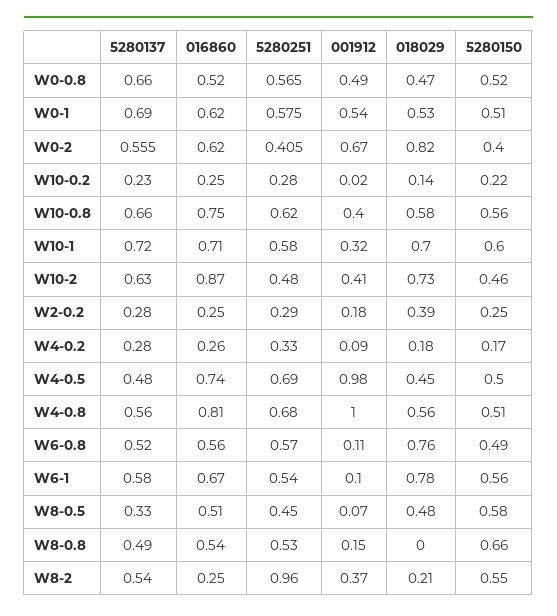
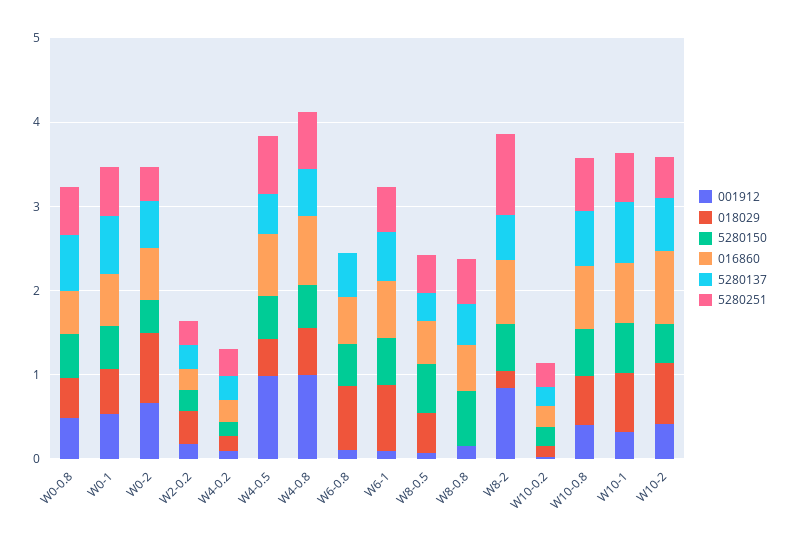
  {
    "5280137": {
      "W0-0.8": 0.66,
      "W0-1": 0.69,
      "W0-2": 0.555,
      "W10-0.2": 0.23,
      "W10-0.8": 0.66,
      "W10-1": 0.72,
      "W10-2": 0.63,
      "W2-0.2": 0.28,
      "W4-0.2": 0.28,
      "W4-0.5": 0.48,
      "W4-0.8": 0.56,
      "W6-0.8": 0.52,
      "W6-1": 0.58,
      "W8-0.5": 0.33,
      "W8-0.8": 0.49,
      "W8-2": 0.54
    },
    "016860": {
      "W0-0.8": 0.52,
      "W0-1": 0.62,
      "W0-2": 0.62,
      "W10-0.2": 0.25,
      "W10-0.8": 0.75,
      "W10-1": 0.71,
      "W10-2": 0.87,
      "W2-0.2": 0.25,
      "W4-0.2": 0.26,
      "W4-0.5": 0.74,
      "W4-0.8": 0.81,
      "W6-0.8": 0.56,
      "W6-1": 0.67,
      "W8-0.5": 0.51,
      "W8-0.8": 0.54,
-     "W8-2": 0.25
+     "W8-2": 0.8
    },
    "5280251": {
      "W0-0.8": 0.565,
      "W0-1": 0.575,
      "W0-2": 0.405,
      "W10-0.2": 0.28,
      "W10-0.8": 0.62,
      "W10-1": 0.58,
      "W10-2": 0.48,
      "W2-0.2": 0.29,
      "W4-0.2": 0.33,
      "W4-0.5": 0.69,
      "W4-0.8": 0.68,
-     "W6-0.8": 0.57,
+     "W6-0.8": 0,
      "W6-1": 0.54,
      "W8-0.5": 0.45,
      "W8-0.8": 0.53,
      "W8-2": 0.96
    },
    "001912": {
      "W0-0.8": 0.49,
      "W0-1": 0.54,
      "W0-2": 0.67,
      "W10-0.2": 0.02,
      "W10-0.8": 0.4,
      "W10-1": 0.32,
      "W10-2": 0.41,
      "W2-0.2": 0.18,
      "W4-0.2": 0.09,
      "W4-0.5": 0.98,
      "W4-0.8": 1,
      "W6-0.8": 0.11,
      "W6-1": 0.1,
      "W8-0.5": 0.07,
      "W8-0.8": 0.15,
-     "W8-2": 0.37
+     "W8-2": 0.8
    },
    "018029": {
      "W0-0.8": 0.47,
      "W0-1": 0.53,
      "W0-2": 0.82,
      "W10-0.2": 0.14,
      "W10-0.8": 0.58,
      "W10-1": 0.7,
      "W10-2": 0.73,
      "W2-0.2": 0.39,
      "W4-0.2": 0.18,
      "W4-0.5": 0.45,
      "W4-0.8": 0.56,
      "W6-0.8": 0.76,
      "W6-1": 0.78,
      "W8-0.5": 0.48,
      "W8-0.8": 0,
      "W8-2": 0.21
    },
    "5280150": {
      "W0-0.8": 0.52,
      "W0-1": 0.51,
      "W0-2": 0.4,
      "W10-0.2": 0.22,
      "W10-0.8": 0.56,
      "W10-1": 0.6,
      "W10-2": 0.46,
      "W2-0.2": 0.25,
      "W4-0.2": 0.17,
      "W4-0.5": 0.5,
      "W4-0.8": 0.51,
      "W6-0.8": 0.49,
      "W6-1": 0.56,
      "W8-0.5": 0.58,
      "W8-0.8": 0.66,
      "W8-2": 0.55
    }
  }

